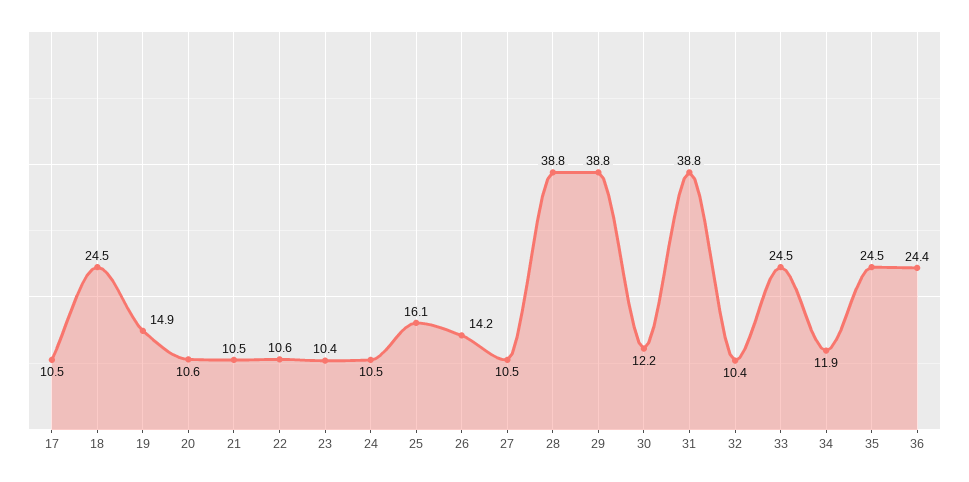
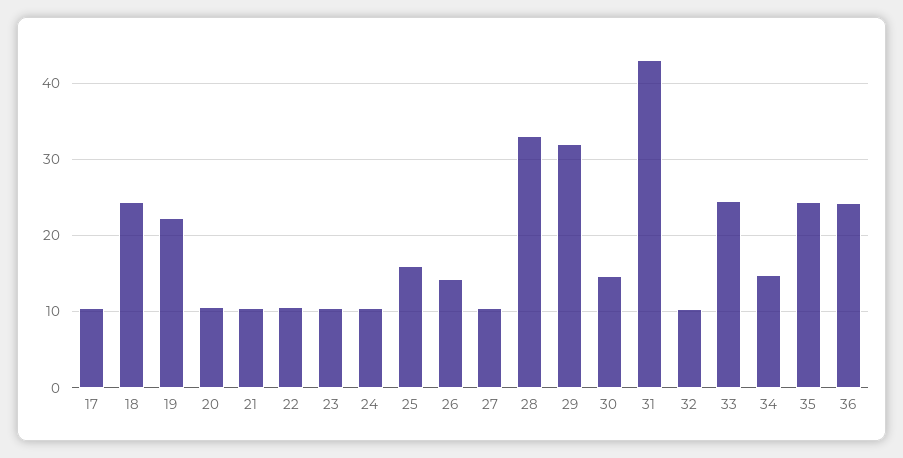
  {
    "17": 10.5,
    "18": 24.5,
-   "19": 14.9,
+   "19": 22,
    "20": 10.6,
    "21": 10.5,
    "22": 10.6,
    "23": 10.4,
    "24": 10.5,
    "25": 16.1,
    "26": 14.2,
    "27": 10.5,
-   "28": 38.8,
+   "28": 33,
-   "29": 38.8,
+   "29": 32,
-   "30": 12.2,
+   "30": 15,
-   "31": 38.8,
+   "31": 43,
    "32": 10.4,
    "33": 24.5,
-   "34": 11.9,
+   "34": 15,
    "35": 24.5,
    "36": 24.4
  }

